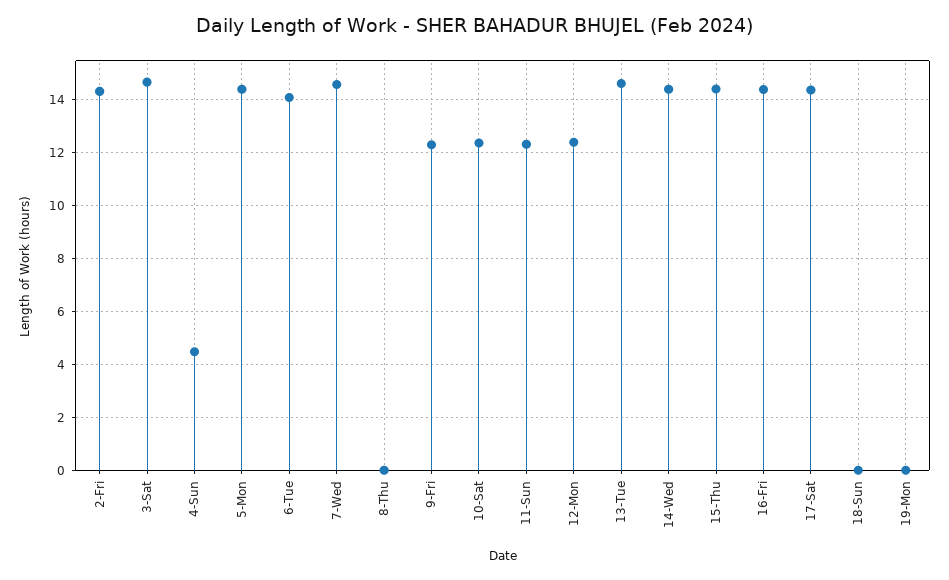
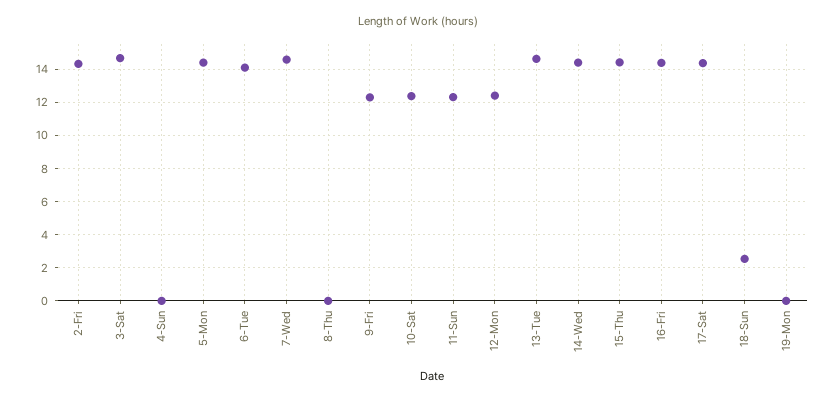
  {
    "2-Fri": 14.25,
    "3-Sat": 14.75,
-   "4-Sun": 4.5,
+   "4-Sun": 0,
    "5-Mon": 14.5,
    "6-Tue": 14,
    "7-Wed": 14.5,
    "8-Thu": 0,
    "9-Fri": 12.25,
    "10-Sat": 12.25,
    "11-Sun": 12.25,
    "12-Mon": 12.5,
    "13-Tue": 14.5,
    "14-Wed": 14.5,
    "15-Thu": 14.5,
    "16-Fri": 14.5,
    "17-Sat": 14.25,
-   "18-Sun": 0,
+   "18-Sun": 2.5,
    "19-Mon": 0
  }

